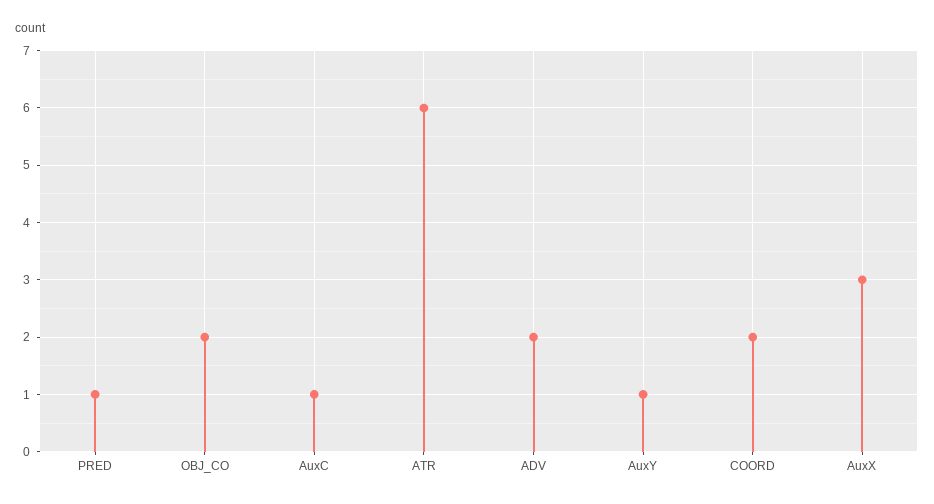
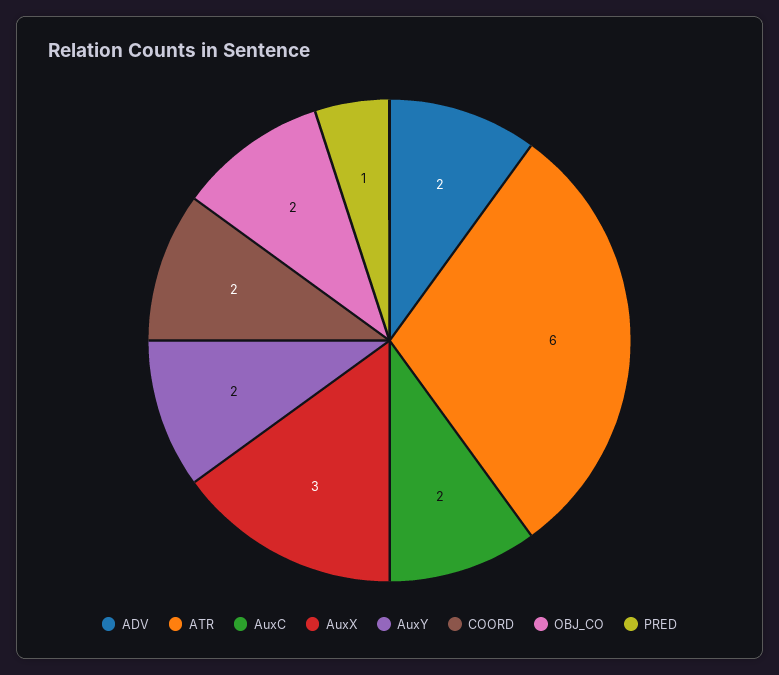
  {
    "PRED": 1,
    "OBJ_CO": 2,
-   "AuxC": 1,
+   "AuxC": 2,
    "ATR": 6,
    "ADV": 2,
-   "AuxY": 1,
+   "AuxY": 2,
    "COORD": 2,
    "AuxX": 3
  }

